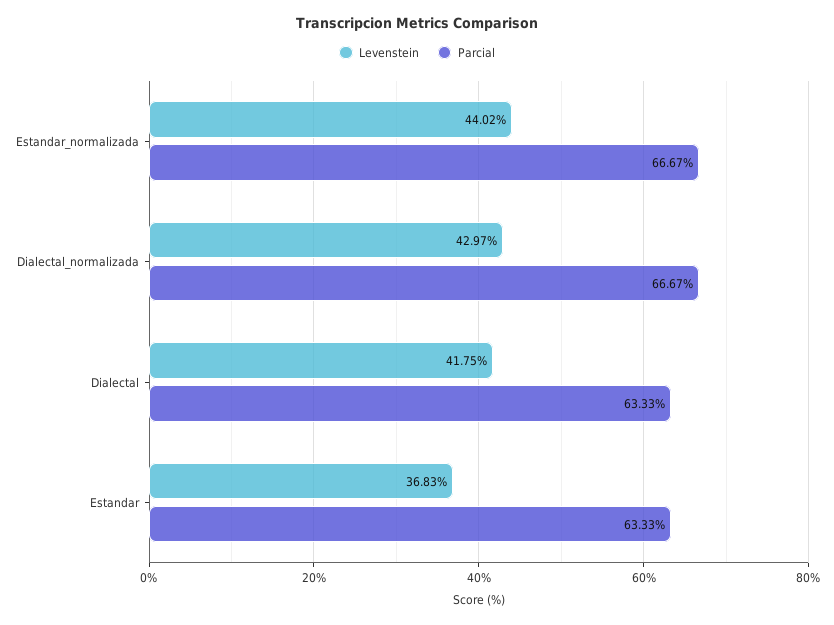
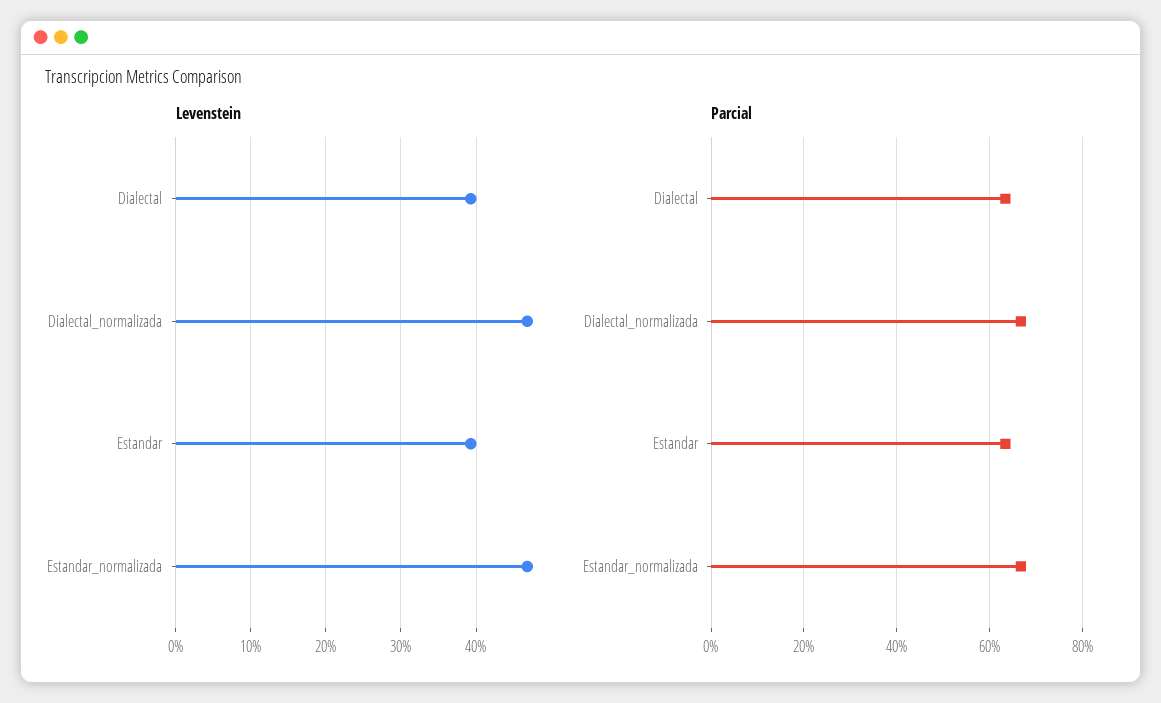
  {
    "Levenstein": {
-     "Estandar_normalizada": 44.02,
+     "Estandar_normalizada": 47,
-     "Dialectal_normalizada": 42.97,
+     "Dialectal_normalizada": 47,
-     "Dialectal": 41.75,
+     "Dialectal": 39,
-     "Estandar": 36.83
+     "Estandar": 39
    },
    "Parcial": {
      "Estandar_normalizada": 66.67,
      "Dialectal_normalizada": 66.67,
      "Dialectal": 63.33,
      "Estandar": 63.33
    }
  }

